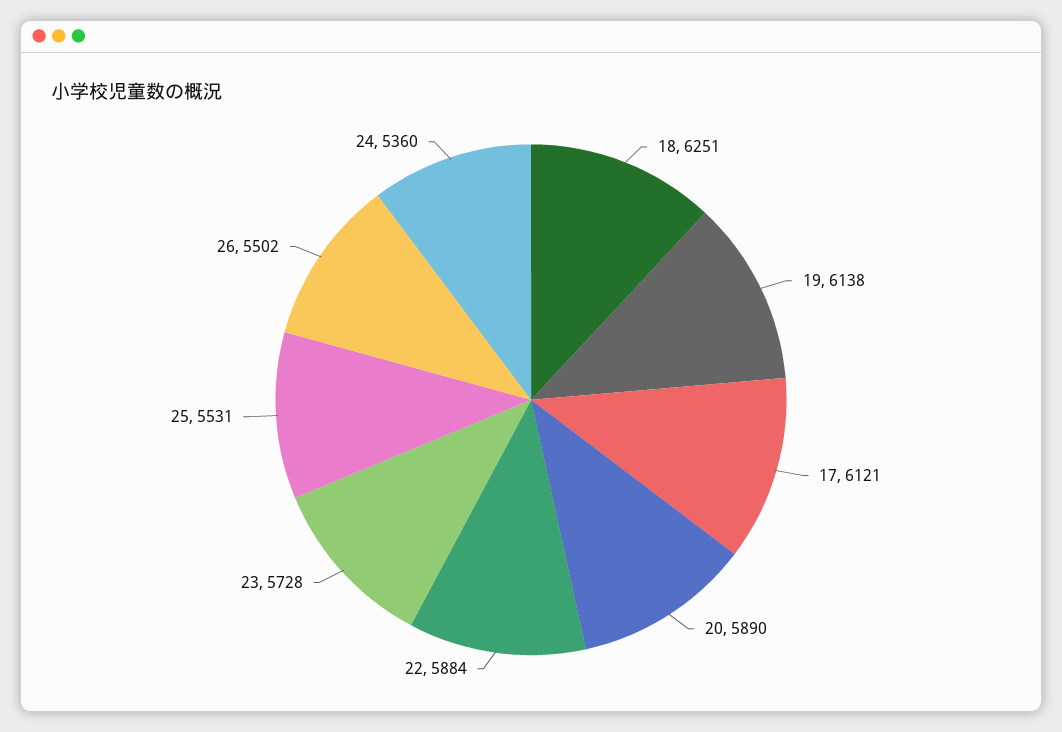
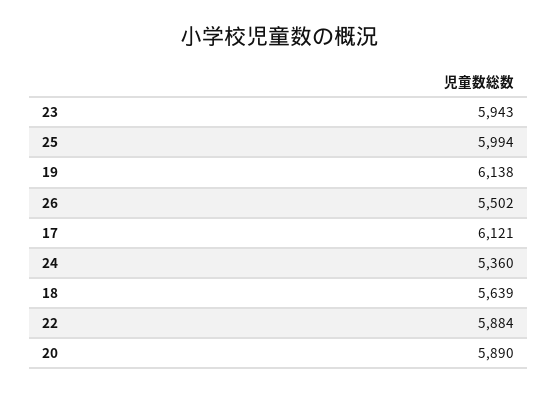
  {
-   "18": 6251,
+   "18": 5639,
    "19": 6138,
    "17": 6121,
    "20": 5890,
    "22": 5884,
-   "23": 5728,
+   "23": 5943,
-   "25": 5531,
+   "25": 5994,
    "26": 5502,
    "24": 5360
  }

